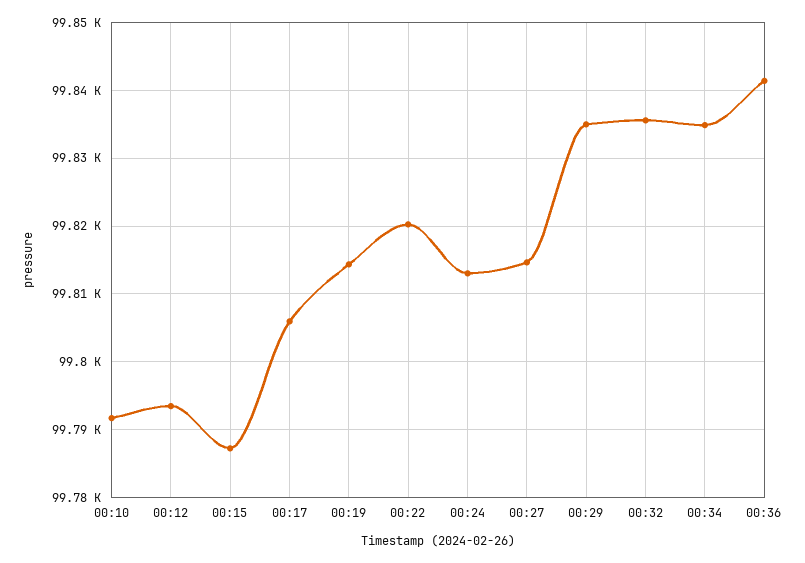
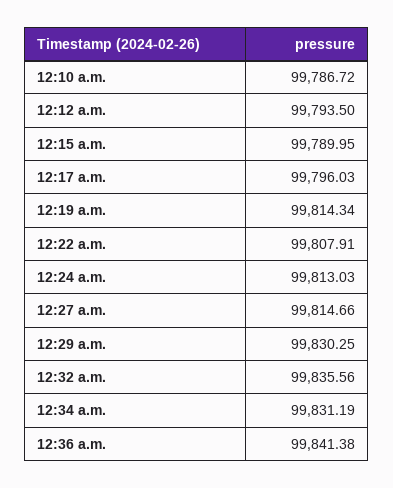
  {
-   "00:10": 99792,
+   "00:10": 99786.72,
    "00:12": 99793.5,
-   "00:15": 99787,
+   "00:15": 99789.95,
-   "00:17": 99806,
+   "00:17": 99796.03,
    "00:19": 99814.34,
-   "00:22": 99820,
+   "00:22": 99807.91,
    "00:24": 99813.03,
    "00:27": 99814.66,
-   "00:29": 99835,
+   "00:29": 99830.25,
    "00:32": 99835.56,
-   "00:34": 99835,
+   "00:34": 99831.19,
    "00:36": 99841.38
  }

